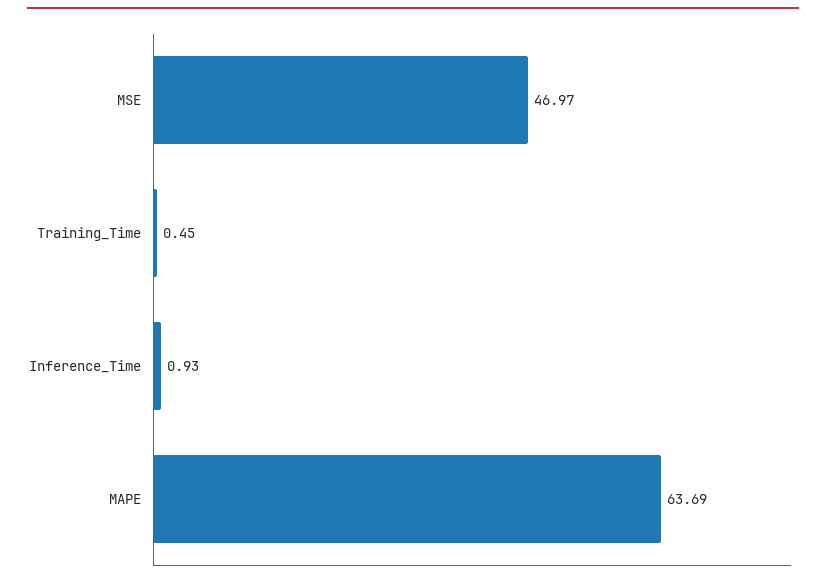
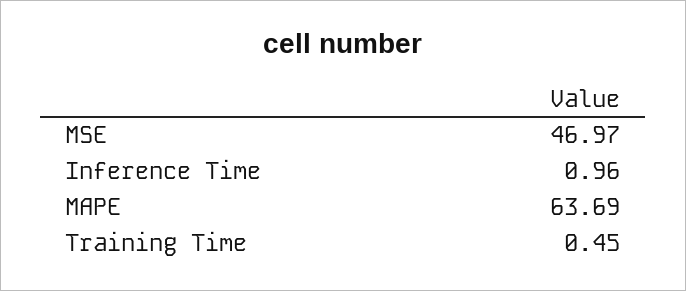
  {
    "MSE": 46.97,
    "Training_Time": 0.45,
-   "Inference_Time": 0.93,
+   "Inference_Time": 0.96,
    "MAPE": 63.69
  }

